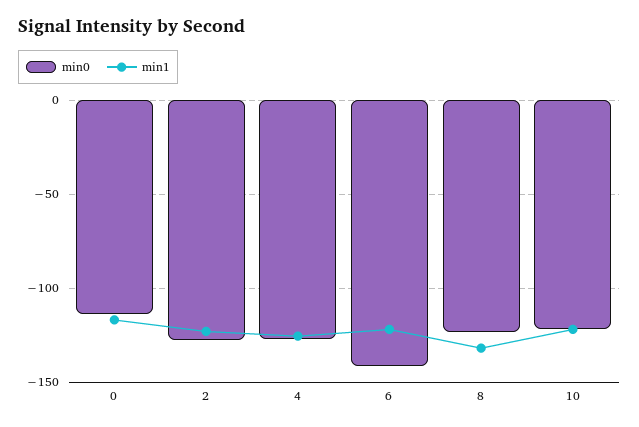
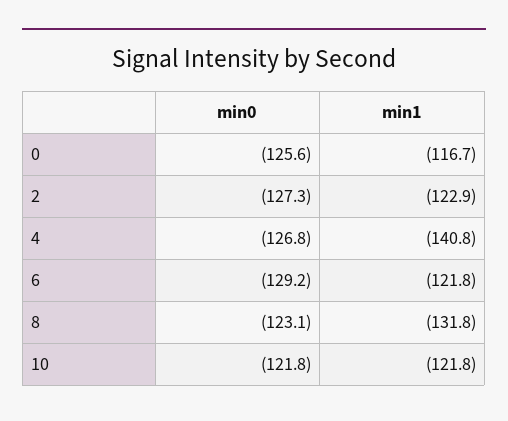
  {
    "min0": {
-     "0": -115,
+     "0": -125.6,
      "2": -127.3,
      "4": -126.8,
-     "6": -140,
+     "6": -129.2,
      "8": -123.1,
      "10": -121.8
    },
    "min1": {
      "0": -116.7,
      "2": -122.9,
-     "4": -125,
+     "4": -140.8,
      "6": -121.8,
      "8": -131.8,
      "10": -121.8
    }
  }

